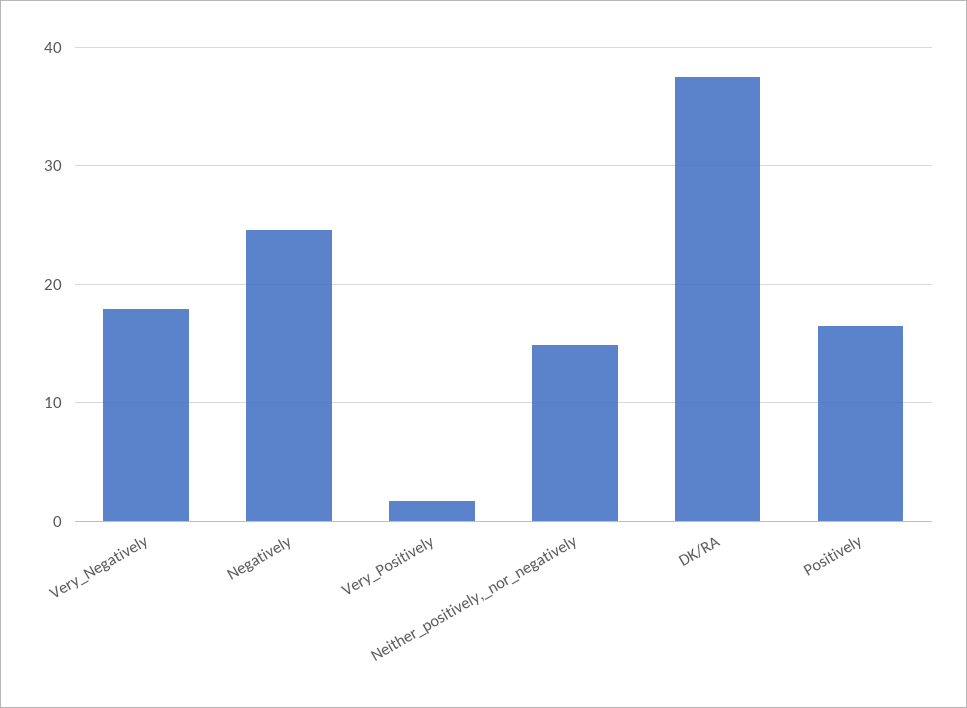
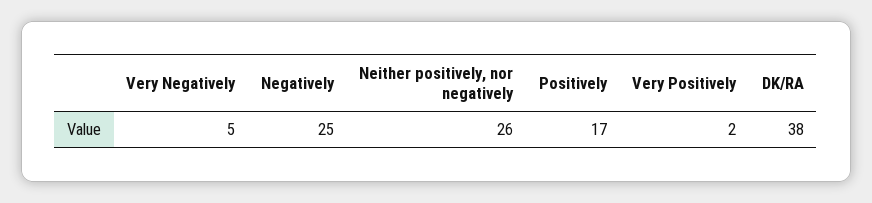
  {
-   "Very_Negatively": 18,
+   "Very_Negatively": 5,
    "Negatively": 25,
    "Very_Positively": 2,
-   "Neither_positively,_nor_negatively": 15,
+   "Neither_positively,_nor_negatively": 26,
    "DK/RA": 38,
    "Positively": 17
  }

